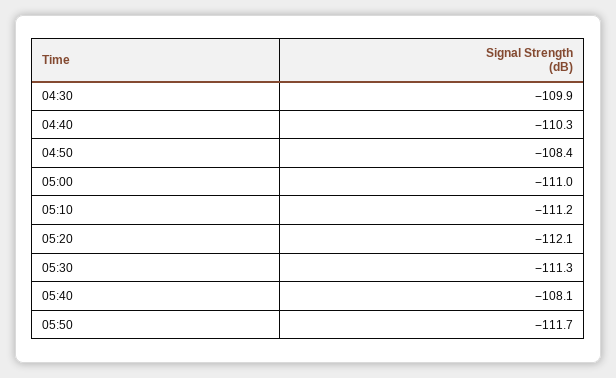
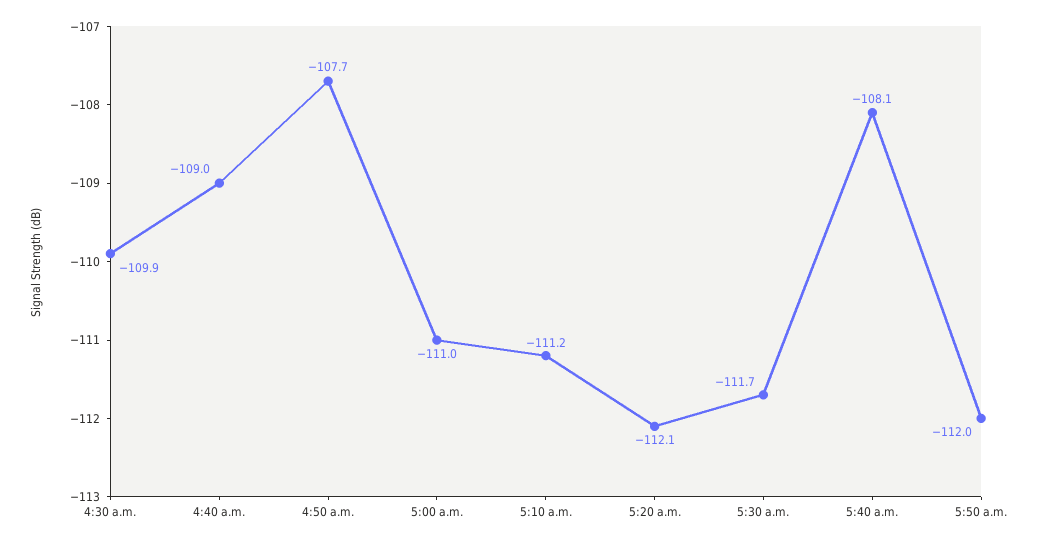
  {
    "04:30": -109.9,
-   "04:40": -110.3,
+   "04:40": -109,
-   "04:50": -108.4,
+   "04:50": -107.7,
    "05:00": -111,
    "05:10": -111.2,
    "05:20": -112.1,
-   "05:30": -111.3,
+   "05:30": -111.7,
    "05:40": -108.1,
-   "05:50": -111.7
+   "05:50": -112
  }

